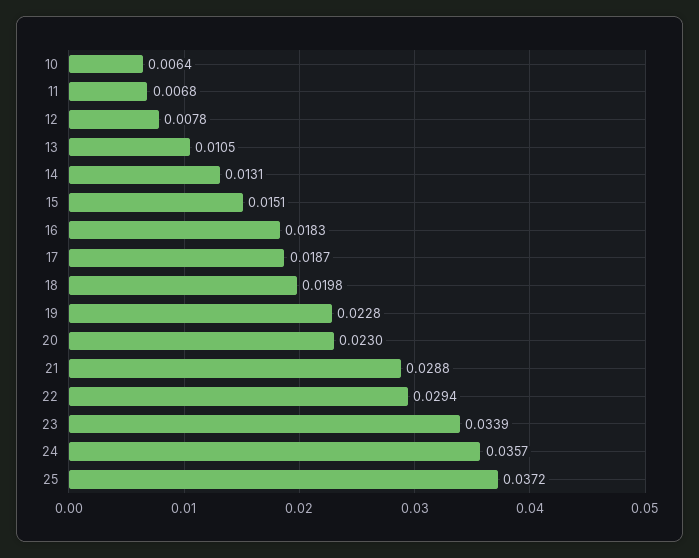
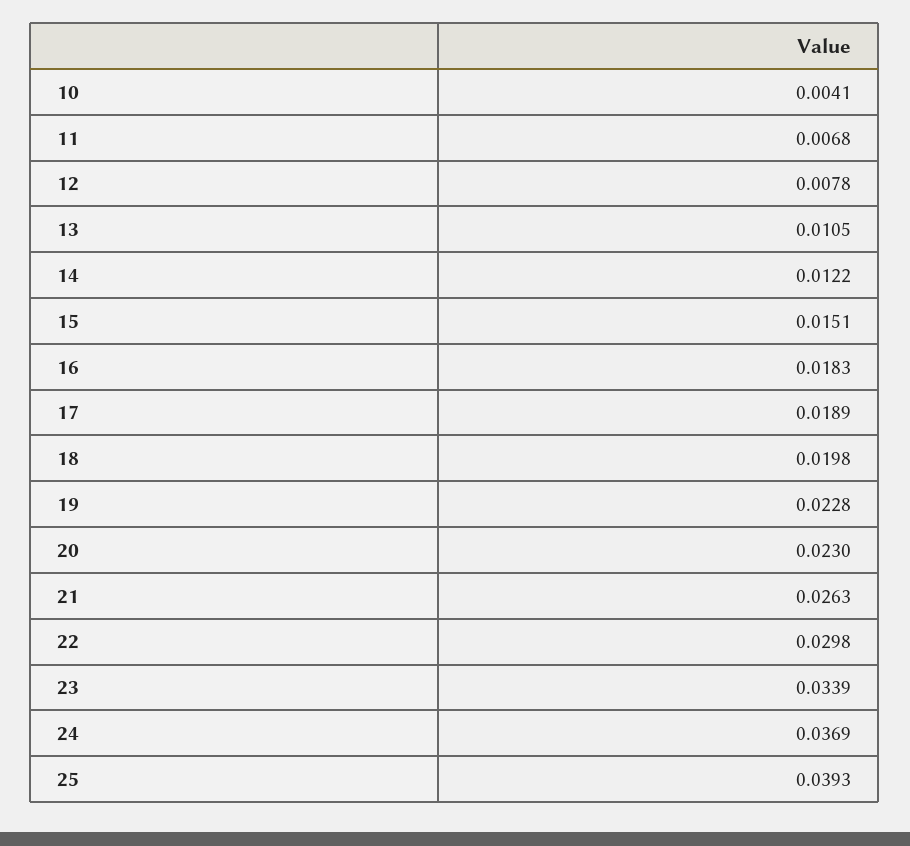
  {
-   "10": 0.0064,
+   "10": 0.0041,
    "11": 0.0068,
    "12": 0.0078,
    "13": 0.0105,
-   "14": 0.0131,
+   "14": 0.0122,
    "15": 0.0151,
    "16": 0.0183,
-   "17": 0.0187,
+   "17": 0.0189,
    "18": 0.0198,
    "19": 0.0228,
    "20": 0.023,
-   "21": 0.0288,
+   "21": 0.0263,
-   "22": 0.0294,
+   "22": 0.0298,
    "23": 0.0339,
-   "24": 0.0357,
+   "24": 0.0369,
-   "25": 0.0372
+   "25": 0.0393
  }

